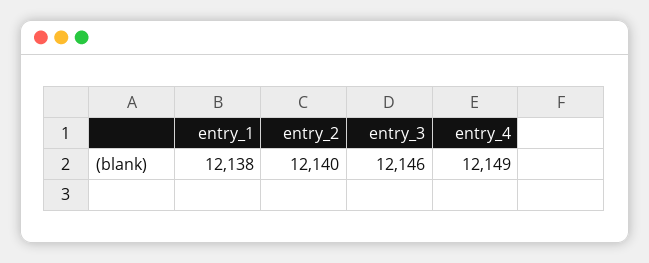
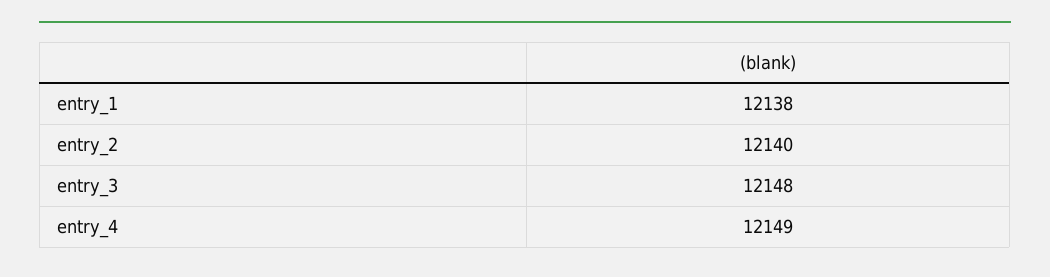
  {
    "entry_1": 12138,
    "entry_2": 12140,
-   "entry_3": 12146,
+   "entry_3": 12148,
    "entry_4": 12149
  }

